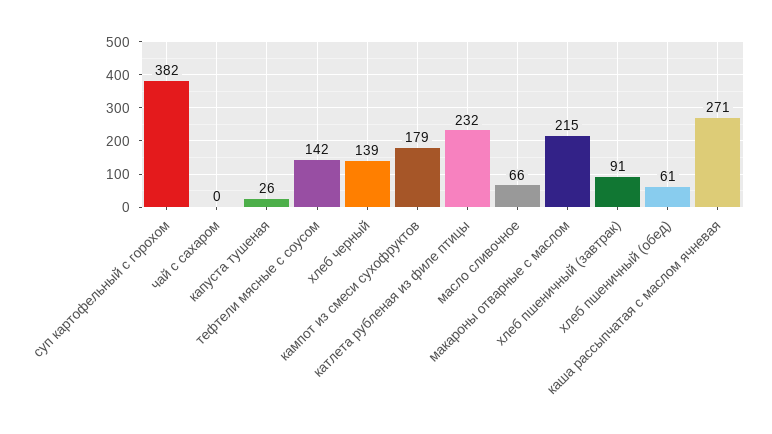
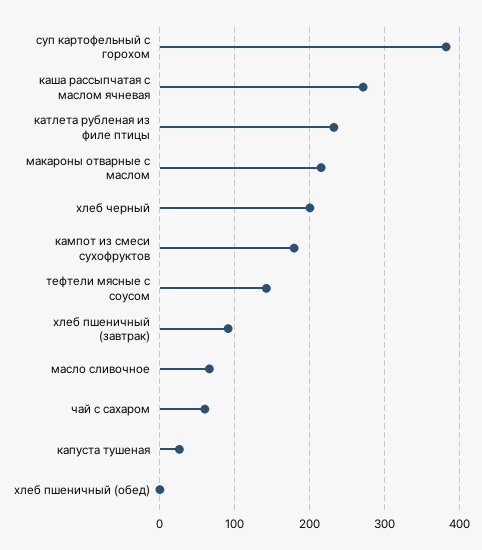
  {
    "суп картофельный с горохом": 382,
-   "чай с сахаром": 0,
+   "чай с сахаром": 60,
    "капуста тушеная": 26,
    "тефтели мясные с соусом": 142,
-   "хлеб черный": 139,
+   "хлеб черный": 200,
    "кампот из смеси сухофруктов": 179,
    "катлета рубленая из филе птицы": 232,
    "масло сливочное": 66,
    "макароны отварные с маслом": 215,
    "хлеб пшеничный (завтрак)": 91,
-   "хлеб пшеничный (обед)": 61,
+   "хлеб пшеничный (обед)": 0,
    "каша рассыпчатая с маслом ячневая": 271
  }

